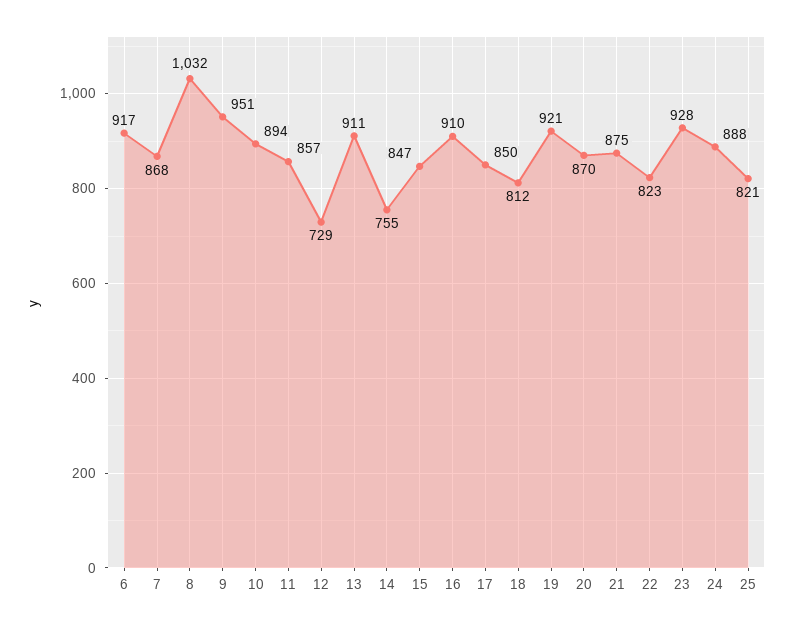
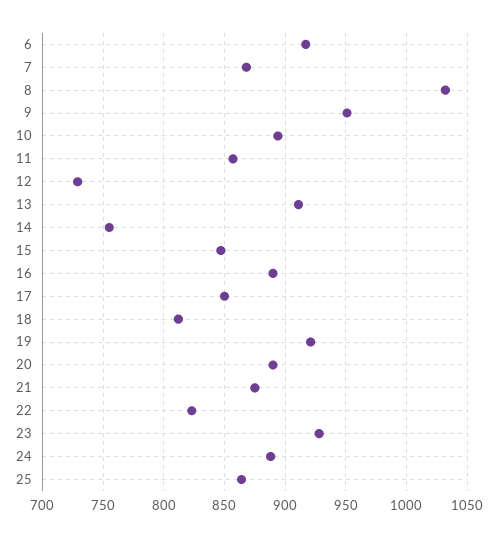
  {
    "6": 917,
    "7": 868,
    "8": 1032,
    "9": 951,
    "10": 894,
    "11": 857,
    "12": 729,
    "13": 911,
    "14": 755,
    "15": 847,
-   "16": 910,
+   "16": 890,
    "17": 850,
    "18": 812,
    "19": 921,
-   "20": 870,
+   "20": 890,
    "21": 875,
    "22": 823,
    "23": 928,
    "24": 888,
-   "25": 821
+   "25": 865
  }

